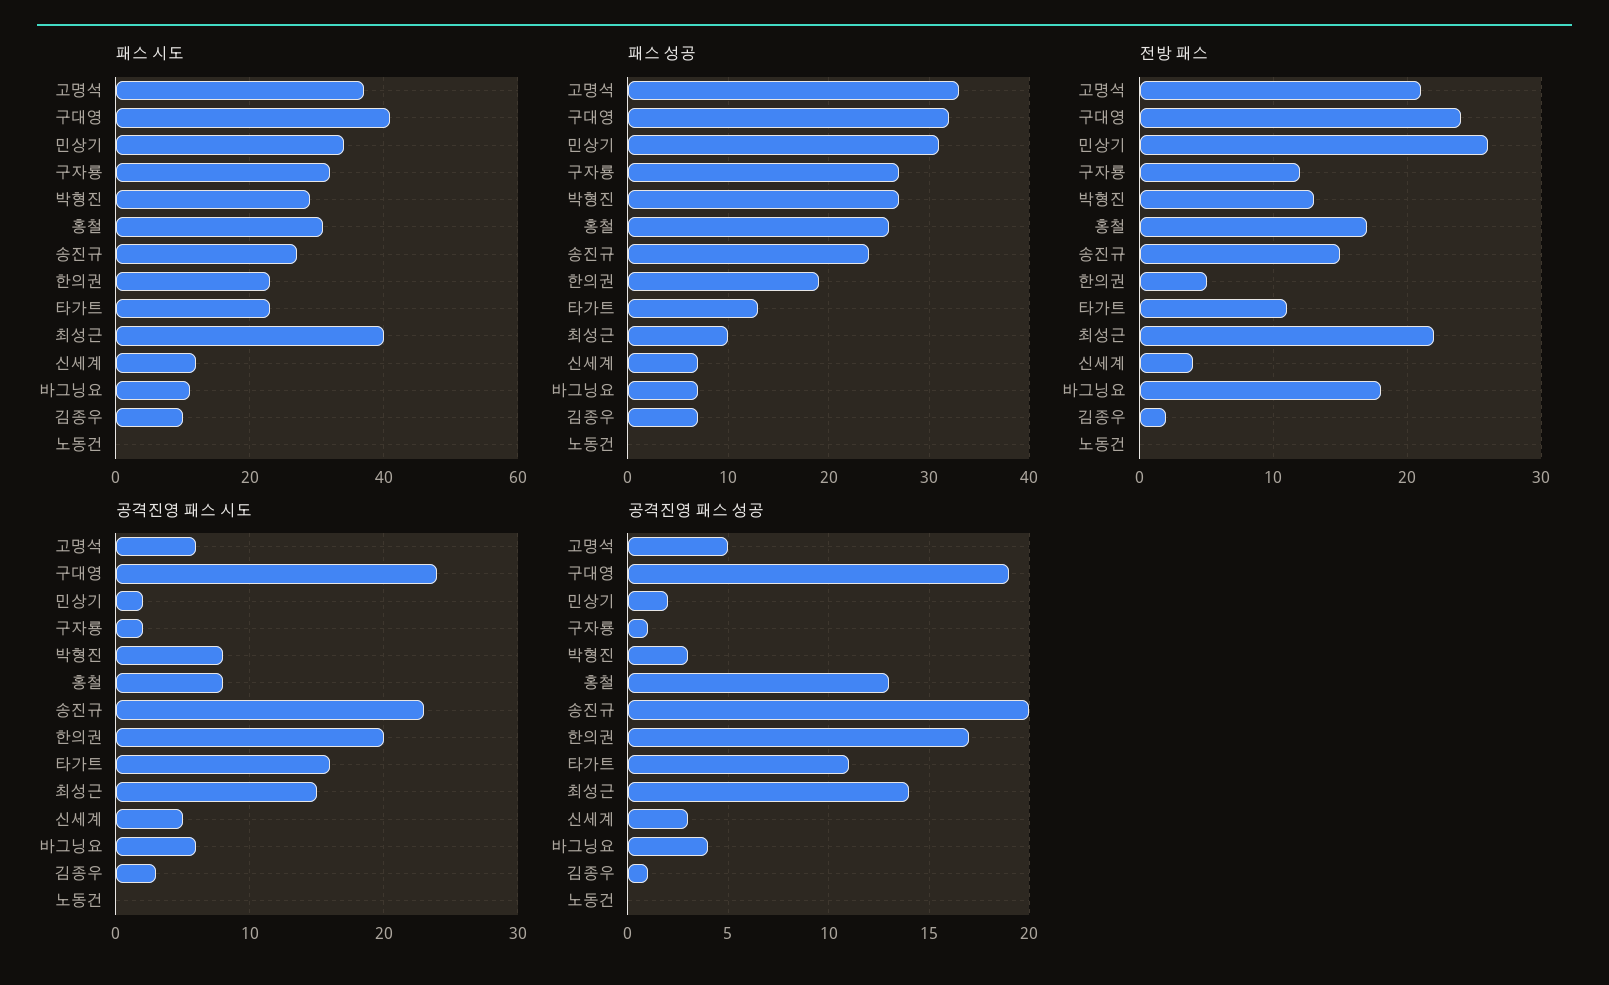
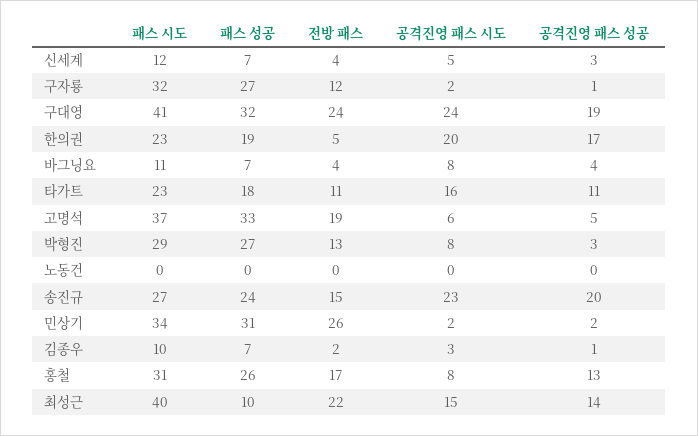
  {
    "패스 시도": {
      "고명석": 37,
      "구대영": 41,
      "민상기": 34,
      "구자룡": 32,
      "박형진": 29,
      "홍철": 31,
      "송진규": 27,
      "한의권": 23,
      "타가트": 23,
      "최성근": 40,
      "신세계": 12,
      "바그닝요": 11,
      "김종우": 10,
      "노동건": 0
    },
    "패스 성공": {
      "고명석": 33,
      "구대영": 32,
      "민상기": 31,
      "구자룡": 27,
      "박형진": 27,
      "홍철": 26,
      "송진규": 24,
      "한의권": 19,
-     "타가트": 13,
+     "타가트": 18,
      "최성근": 10,
      "신세계": 7,
      "바그닝요": 7,
      "김종우": 7,
      "노동건": 0
    },
    "전방 패스": {
-     "고명석": 21,
+     "고명석": 19,
      "구대영": 24,
      "민상기": 26,
      "구자룡": 12,
      "박형진": 13,
      "홍철": 17,
      "송진규": 15,
      "한의권": 5,
      "타가트": 11,
      "최성근": 22,
      "신세계": 4,
-     "바그닝요": 18,
+     "바그닝요": 4,
      "김종우": 2,
      "노동건": 0
    },
    "공격진영 패스 시도": {
      "고명석": 6,
      "구대영": 24,
      "민상기": 2,
      "구자룡": 2,
      "박형진": 8,
      "홍철": 8,
      "송진규": 23,
      "한의권": 20,
      "타가트": 16,
      "최성근": 15,
      "신세계": 5,
-     "바그닝요": 6,
+     "바그닝요": 8,
      "김종우": 3,
      "노동건": 0
    },
    "공격진영 패스 성공": {
      "고명석": 5,
      "구대영": 19,
      "민상기": 2,
      "구자룡": 1,
      "박형진": 3,
      "홍철": 13,
      "송진규": 20,
      "한의권": 17,
      "타가트": 11,
      "최성근": 14,
      "신세계": 3,
      "바그닝요": 4,
      "김종우": 1,
      "노동건": 0
    }
  }

